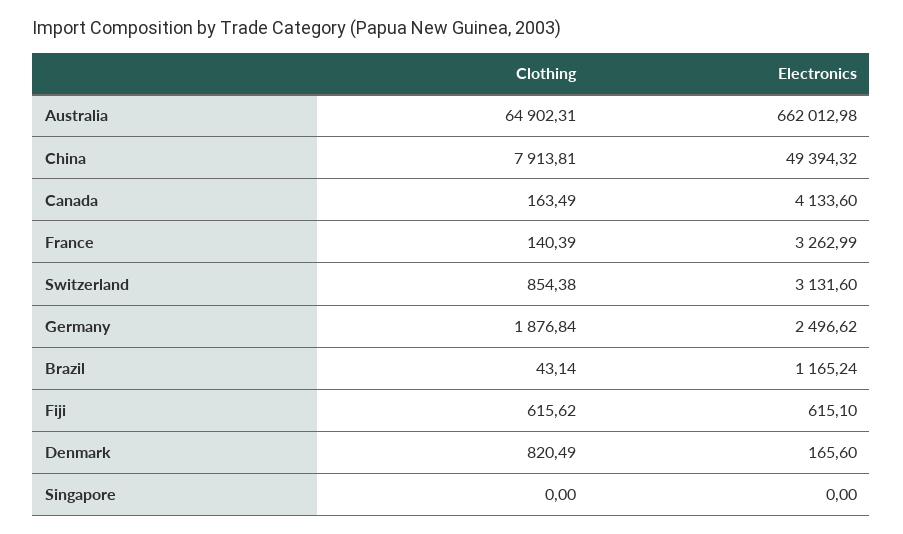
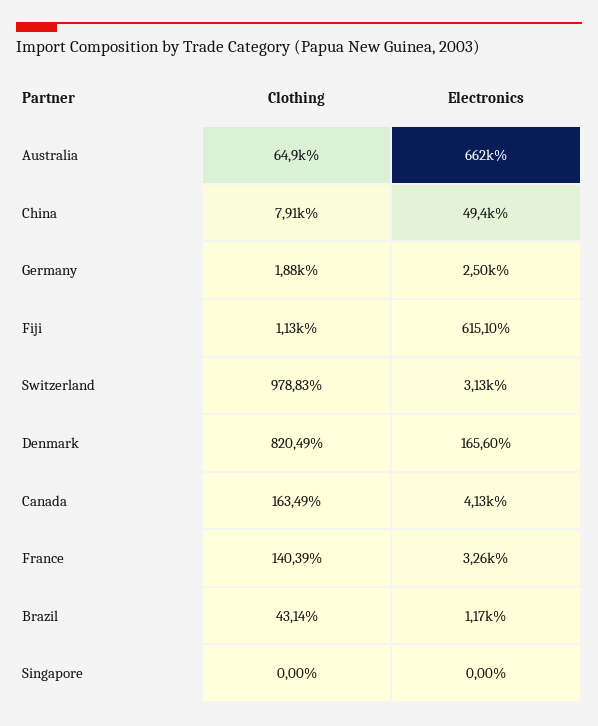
  {
    "Clothing": {
      "Australia": 64902.31,
      "China": 7913.81,
      "Canada": 163.49,
      "France": 140.39,
-     "Switzerland": 854.38,
+     "Switzerland": 978.83,
      "Germany": 1876.84,
      "Brazil": 43.14,
-     "Fiji": 615.62,
+     "Fiji": 1130,
      "Denmark": 820.49,
      "Singapore": 0
    },
    "Electronics": {
      "Australia": 662012.98,
      "China": 49394.32,
      "Canada": 4133.6,
      "France": 3262.99,
      "Switzerland": 3131.6,
      "Germany": 2496.62,
      "Brazil": 1165.24,
      "Fiji": 615.1,
      "Denmark": 165.6,
      "Singapore": 0
    }
  }

